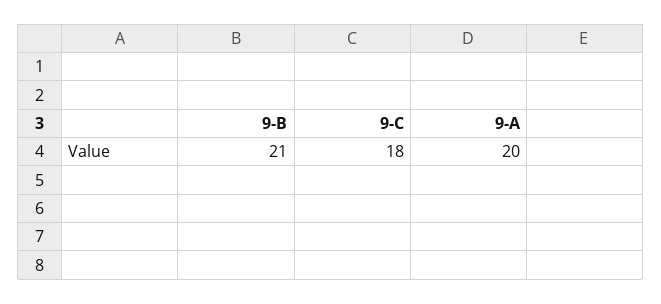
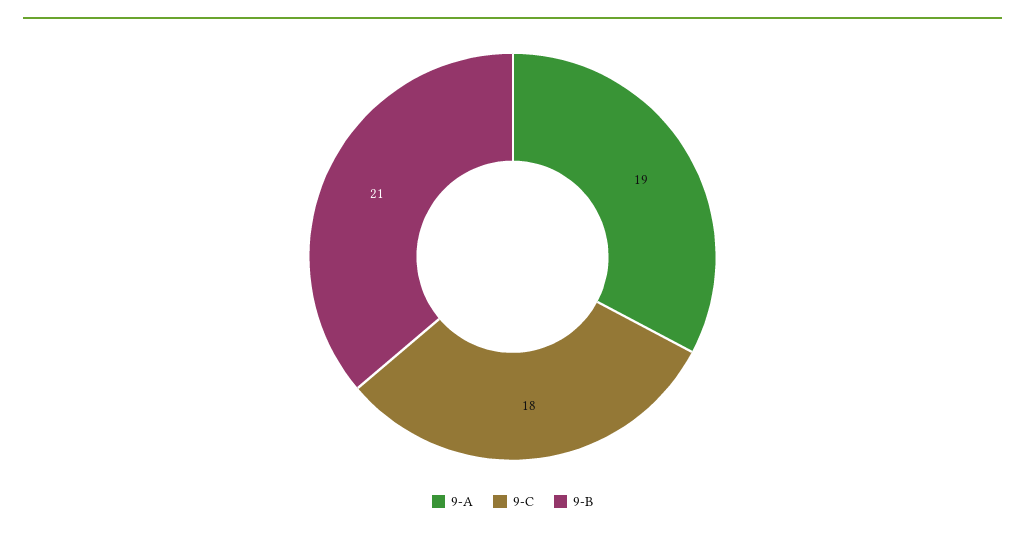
  {
    "9-B": 21,
    "9-C": 18,
-   "9-A": 20
+   "9-A": 19
  }

